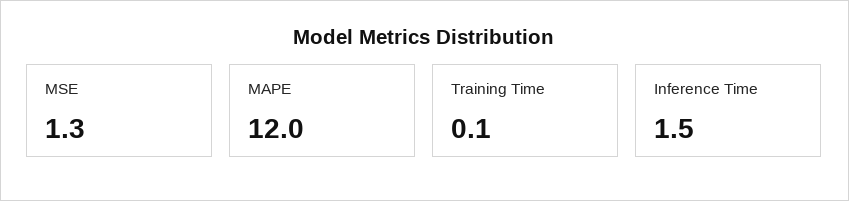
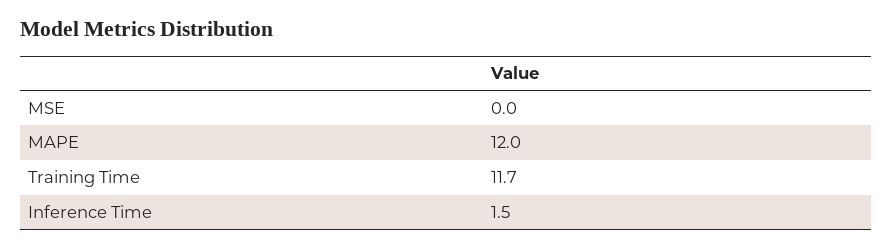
  {
-   "MSE": 1.3,
+   "MSE": 0,
    "MAPE": 12,
-   "Training Time": 0.1,
+   "Training Time": 11.7,
    "Inference Time": 1.5
  }

